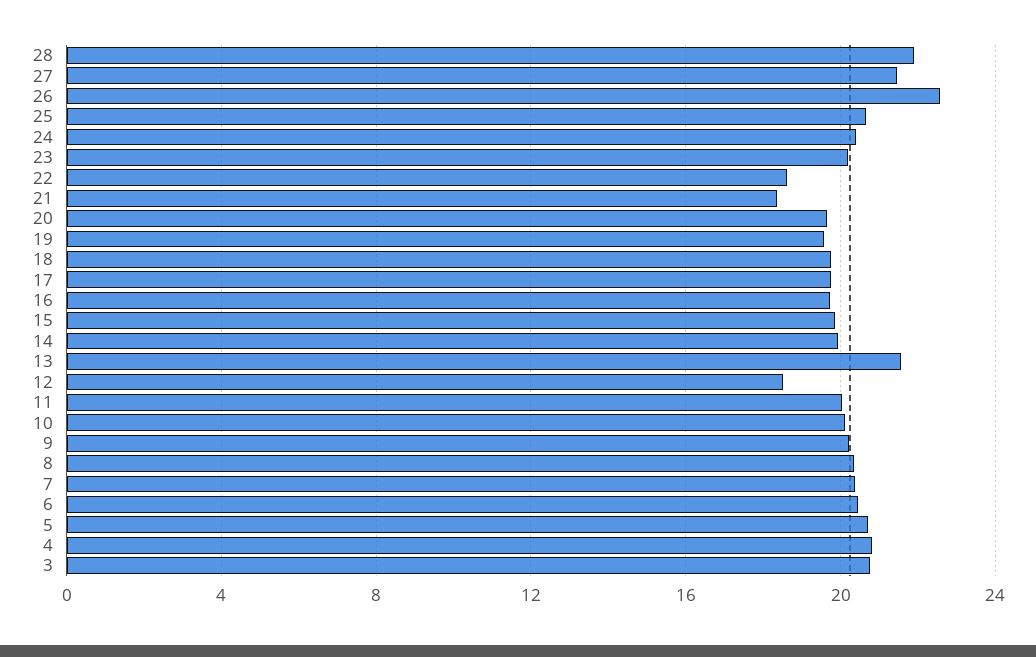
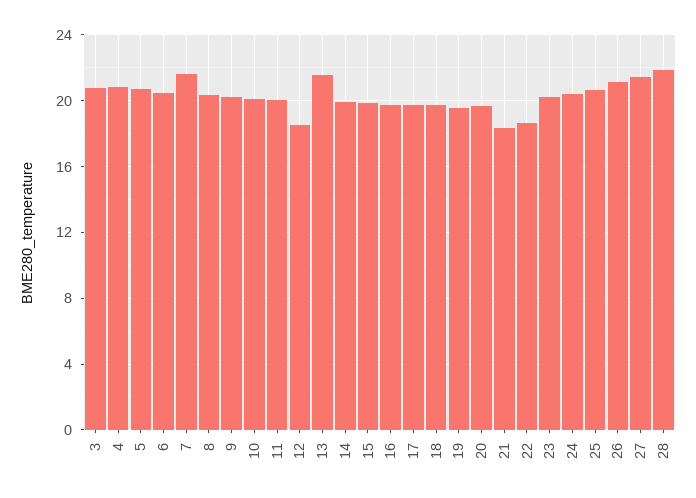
  {
    "28": 22,
    "27": 21.5,
-   "26": 22.5,
+   "26": 21,
    "25": 20.5,
    "24": 20.5,
    "23": 20,
    "22": 18.5,
    "21": 18.5,
    "20": 19.5,
    "19": 19.5,
    "18": 20,
    "17": 20,
    "16": 19.5,
    "15": 20,
    "14": 20,
    "13": 21.5,
    "12": 18.5,
    "11": 20,
    "10": 20,
    "9": 20,
    "8": 20.5,
-   "7": 20.5,
+   "7": 21.5,
    "6": 20.5,
    "5": 20.5,
    "4": 21,
    "3": 21
  }

